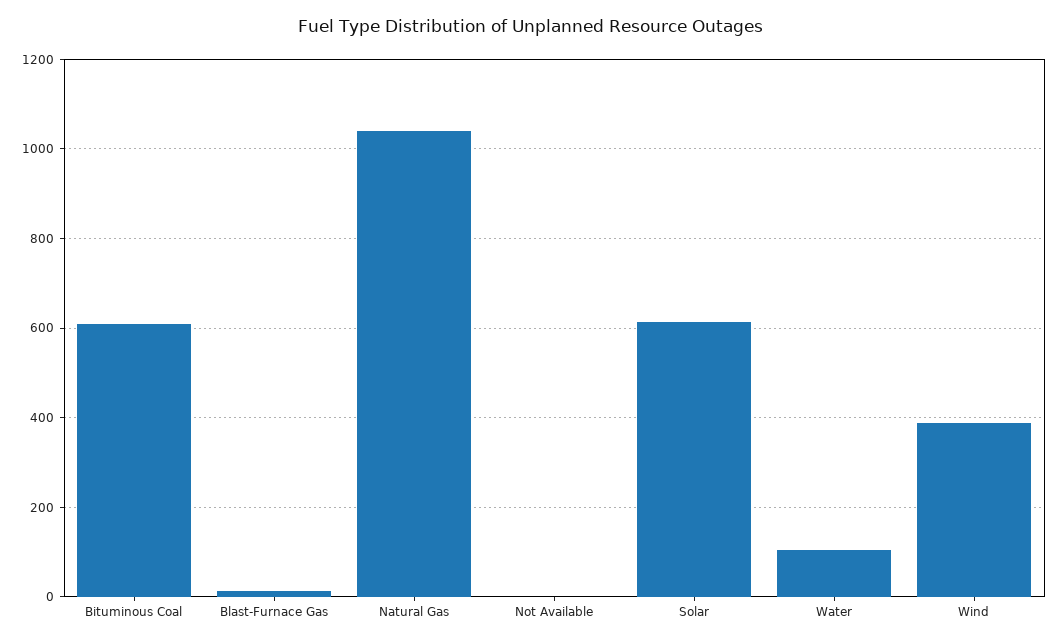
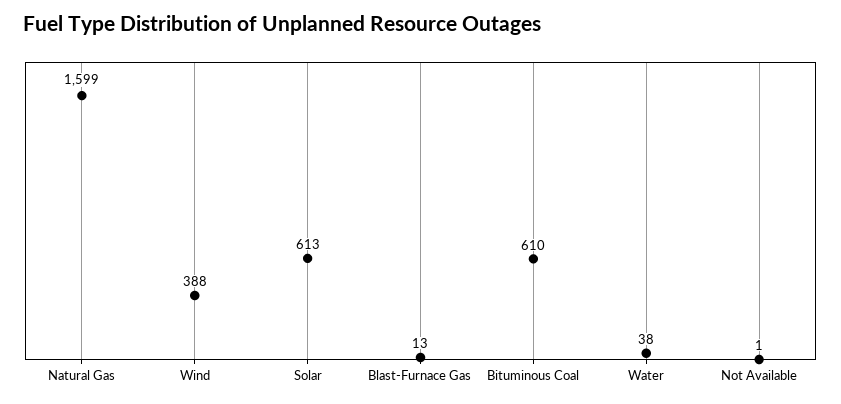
  {
    "Bituminous Coal": 610,
    "Blast-Furnace Gas": 13,
-   "Natural Gas": 1040,
+   "Natural Gas": 1599,
    "Not Available": 1,
    "Solar": 613,
-   "Water": 100,
+   "Water": 38,
    "Wind": 388
  }

